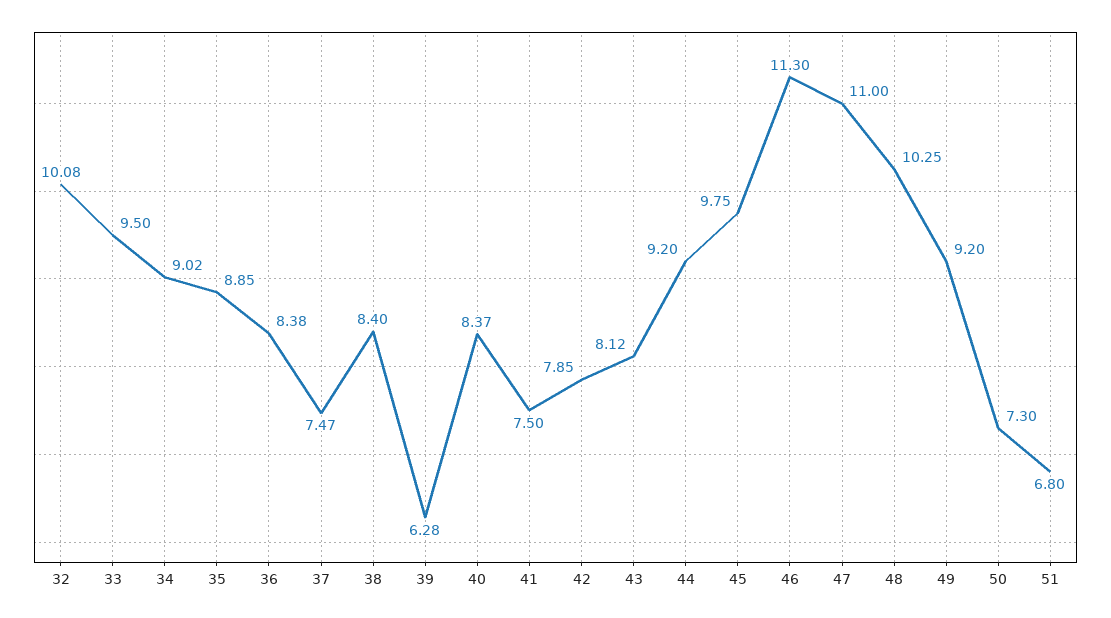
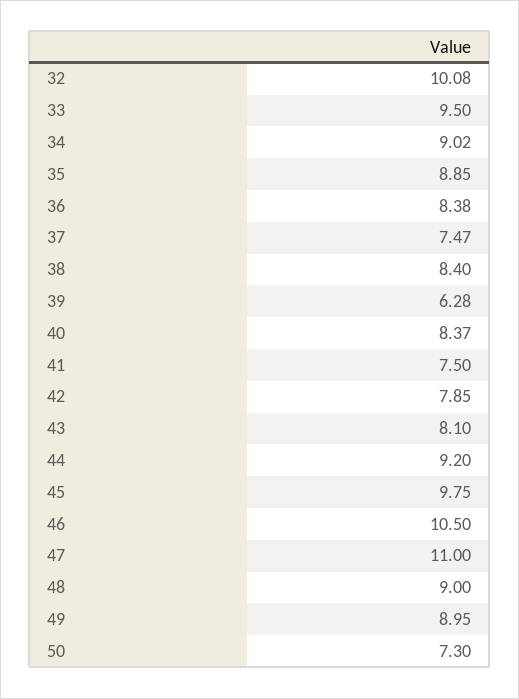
  {
    "32": 10.08,
    "33": 9.5,
    "34": 9.02,
    "35": 8.85,
    "36": 8.38,
    "37": 7.47,
    "38": 8.4,
    "39": 6.28,
    "40": 8.37,
    "41": 7.5,
    "42": 7.85,
-   "43": 8.12,
+   "43": 8.1,
    "44": 9.2,
    "45": 9.75,
-   "46": 11.3,
+   "46": 10.5,
    "47": 11,
-   "48": 10.25,
+   "48": 9,
-   "49": 9.2,
+   "49": 8.95,
-   "50": 7.3,
+   "50": 7.3
-   "51": 6.8
  }

